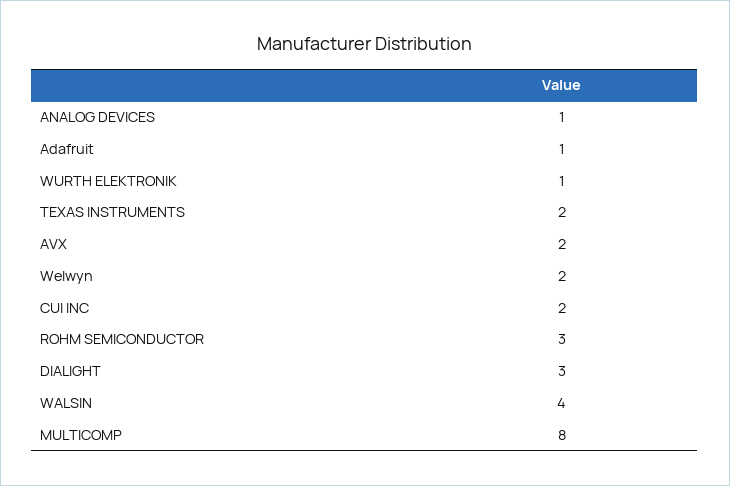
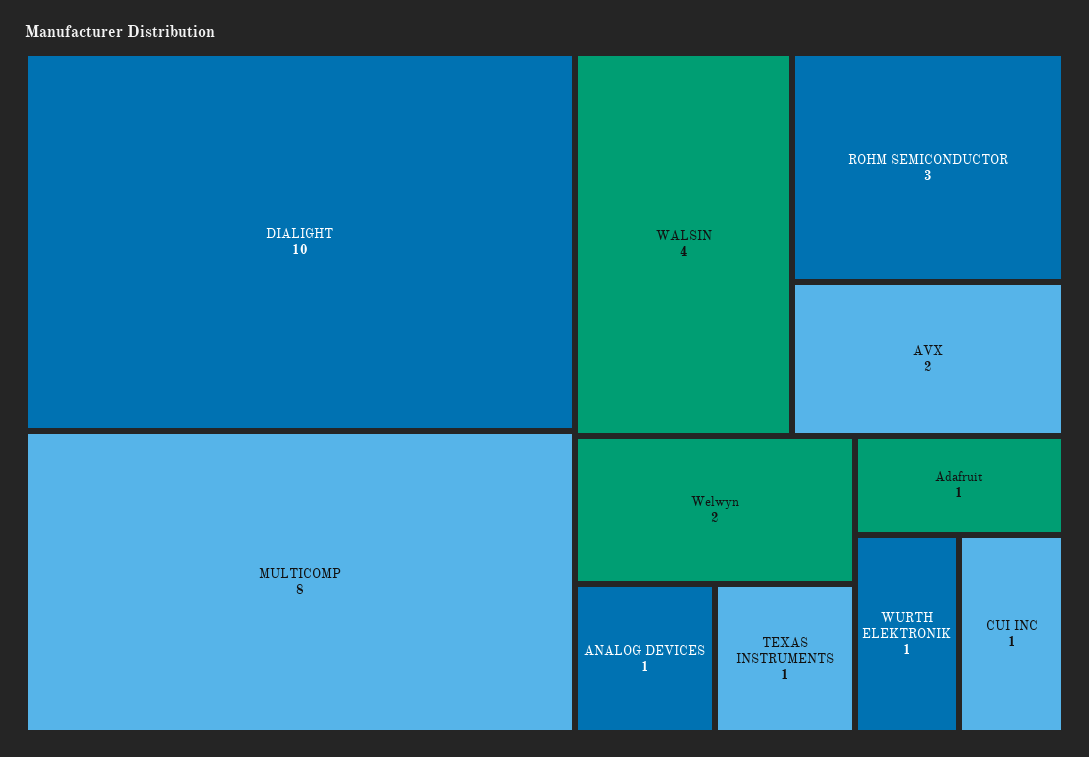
  {
    "ANALOG DEVICES": 1,
    "Adafruit": 1,
    "WURTH ELEKTRONIK": 1,
-   "TEXAS INSTRUMENTS": 2,
+   "TEXAS INSTRUMENTS": 1,
    "AVX": 2,
    "Welwyn": 2,
-   "CUI INC": 2,
+   "CUI INC": 1,
    "ROHM SEMICONDUCTOR": 3,
-   "DIALIGHT": 3,
+   "DIALIGHT": 10,
    "WALSIN": 4,
    "MULTICOMP": 8
  }

